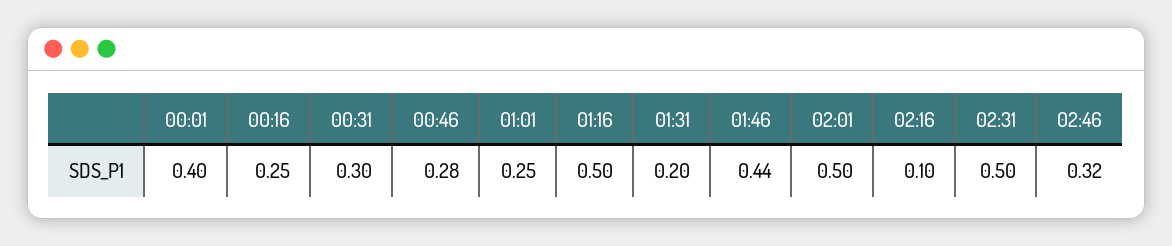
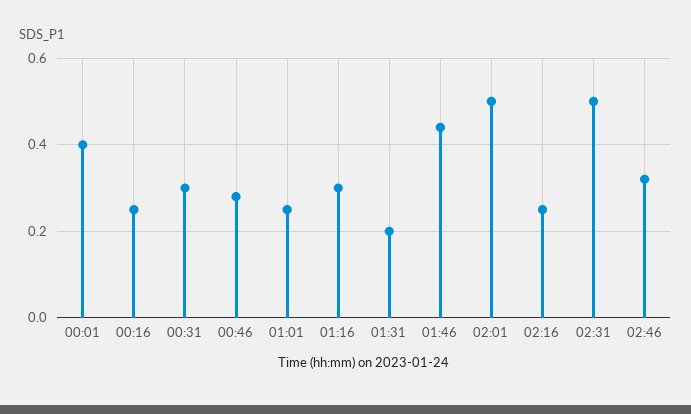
  {
    "00:01": 0.4,
    "00:16": 0.25,
    "00:31": 0.3,
    "00:46": 0.28,
    "01:01": 0.25,
-   "01:16": 0.5,
+   "01:16": 0.3,
    "01:31": 0.2,
    "01:46": 0.44,
    "02:01": 0.5,
-   "02:16": 0.1,
+   "02:16": 0.25,
    "02:31": 0.5,
    "02:46": 0.32
  }

